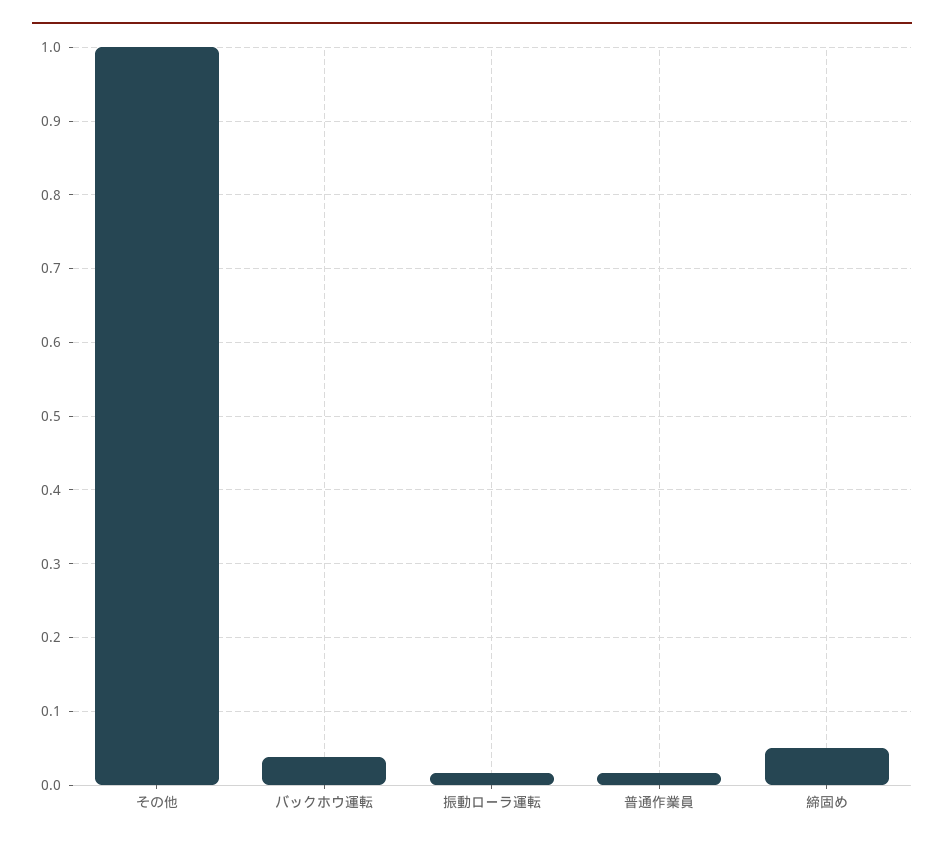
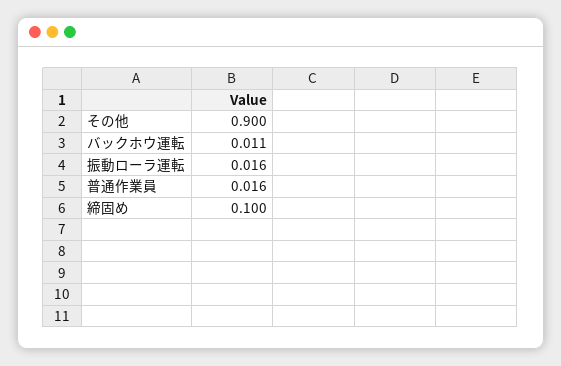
  {
-   "その他": 1,
+   "その他": 0.9,
-   "バックホウ運転": 0.04,
+   "バックホウ運転": 0.011,
    "振動ローラ運転": 0.016,
    "普通作業員": 0.016,
-   "締固め": 0.05
+   "締固め": 0.1
  }

